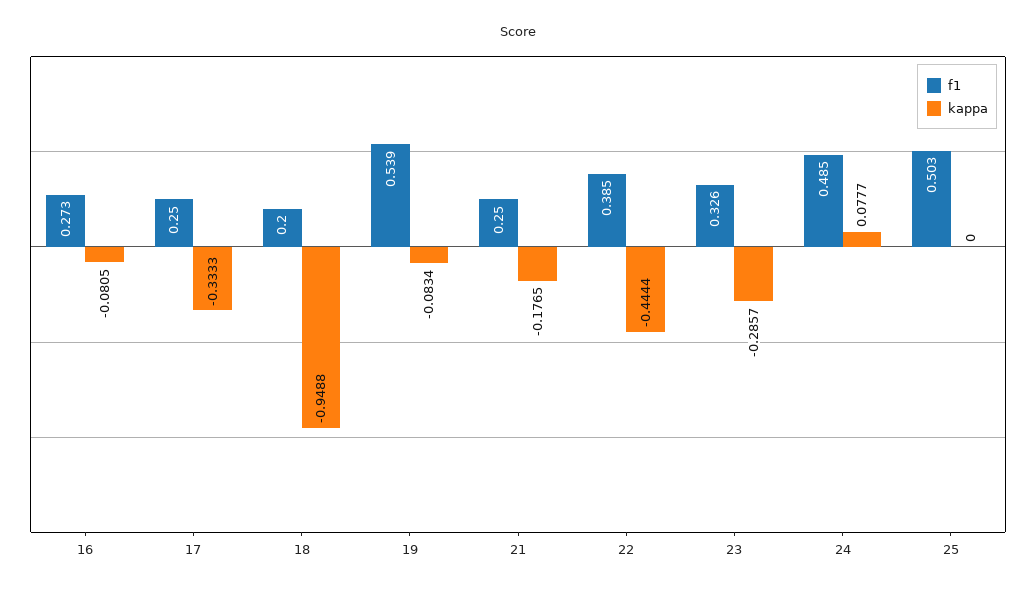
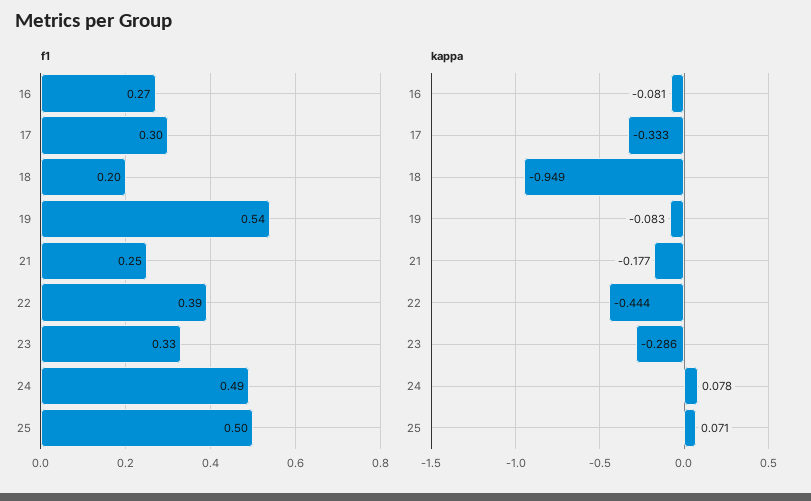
  {
    "f1": {
      "16": 0.273,
-     "17": 0.25,
+     "17": 0.3,
      "18": 0.2,
      "19": 0.539,
      "21": 0.25,
      "22": 0.385,
      "23": 0.326,
      "24": 0.485,
      "25": 0.503
    },
    "kappa": {
      "16": -0.0805,
      "17": -0.3333,
      "18": -0.9488,
      "19": -0.0834,
      "21": -0.1765,
      "22": -0.4444,
      "23": -0.2857,
      "24": 0.0777,
-     "25": 0
+     "25": 0.071
    }
  }

